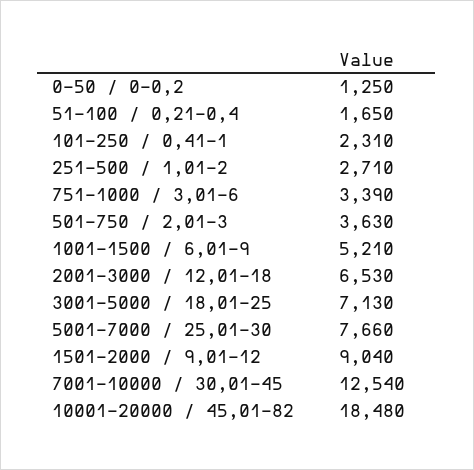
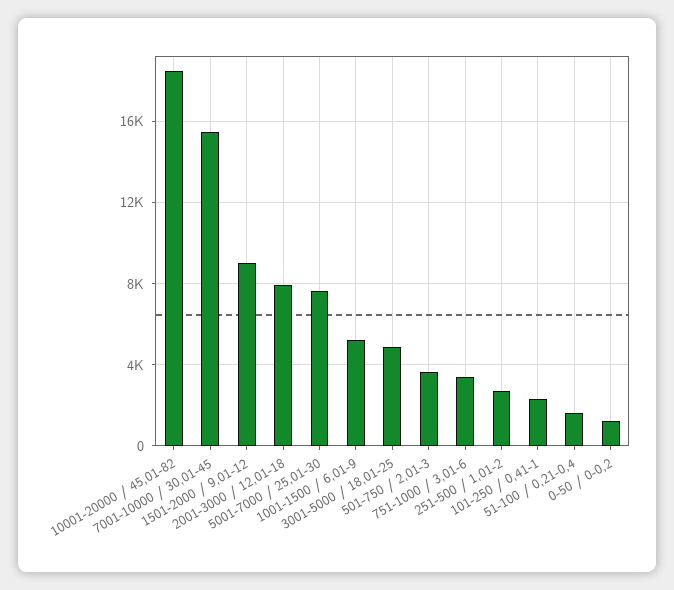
  {
    "0-50 / 0-0,2": 1250,
    "51-100 / 0,21-0,4": 1650,
    "101-250 / 0,41-1": 2310,
    "251-500 / 1,01-2": 2710,
    "751-1000 / 3,01-6": 3390,
    "501-750 / 2,01-3": 3630,
    "1001-1500 / 6,01-9": 5210,
-   "2001-3000 / 12,01-18": 6530,
+   "2001-3000 / 12,01-18": 8000,
-   "3001-5000 / 18,01-25": 7130,
+   "3001-5000 / 18,01-25": 5000,
    "5001-7000 / 25,01-30": 7660,
    "1501-2000 / 9,01-12": 9040,
-   "7001-10000 / 30,01-45": 12540,
+   "7001-10000 / 30,01-45": 15500,
    "10001-20000 / 45,01-82": 18480
  }

